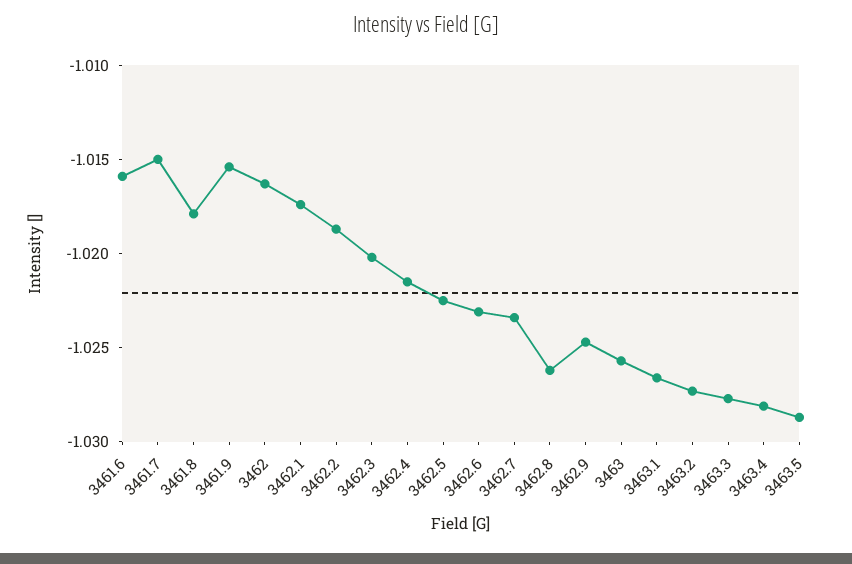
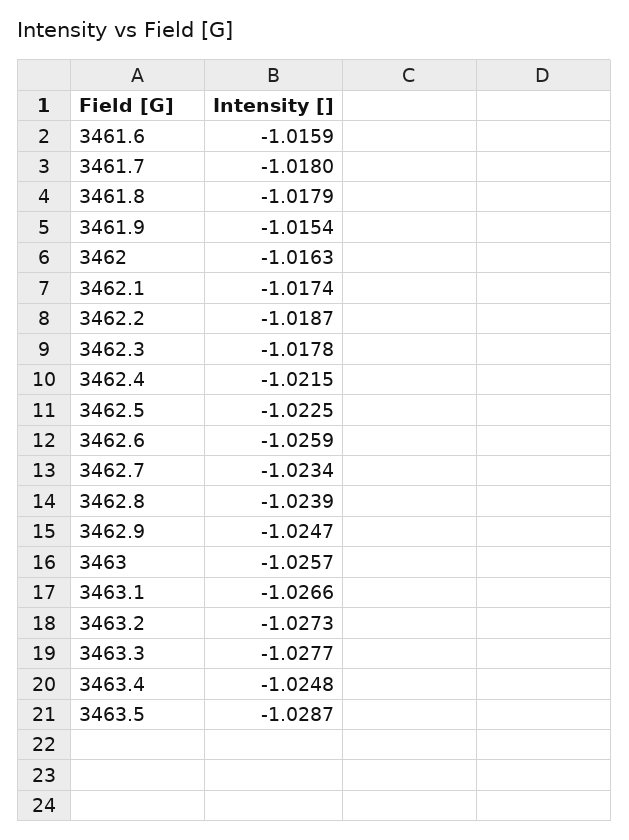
  {
    "3461.6": -1.0159,
-   "3461.7": -1.015,
+   "3461.7": -1.018,
    "3461.8": -1.0179,
    "3461.9": -1.0154,
    "3462": -1.0163,
    "3462.1": -1.0174,
    "3462.2": -1.0187,
-   "3462.3": -1.02,
+   "3462.3": -1.0178,
    "3462.4": -1.0215,
    "3462.5": -1.0225,
-   "3462.6": -1.023,
+   "3462.6": -1.0259,
    "3462.7": -1.0234,
-   "3462.8": -1.026,
+   "3462.8": -1.0239,
    "3462.9": -1.0247,
    "3463": -1.0257,
    "3463.1": -1.0266,
    "3463.2": -1.0273,
    "3463.3": -1.0277,
-   "3463.4": -1.028,
+   "3463.4": -1.0248,
    "3463.5": -1.0287
  }

